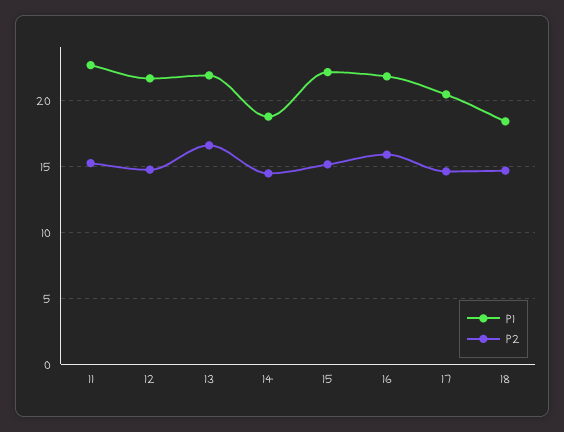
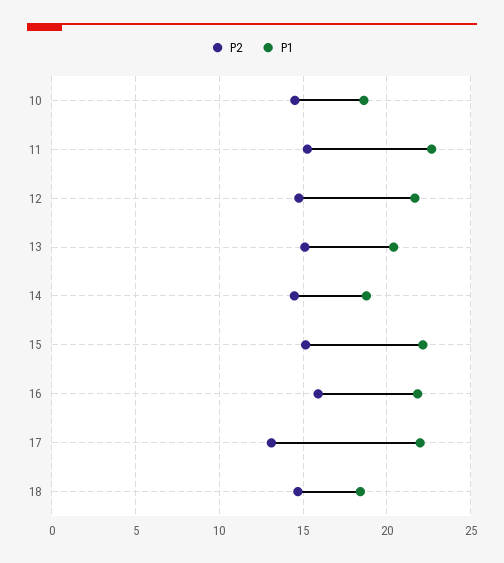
  {
    "P1": {
      "11": 22.5,
      "12": 21.5,
-     "13": 22,
+     "13": 20.5,
      "14": 19,
      "15": 22,
      "16": 22,
-     "17": 20.5,
+     "17": 22,
-     "18": 18.5
+     "18": 18.5,
+     "10": 18.5
    },
    "P2": {
      "11": 15.5,
      "12": 15,
-     "13": 16.5,
+     "13": 15,
      "14": 14.5,
      "15": 15,
      "16": 16,
-     "17": 14.5,
+     "17": 13,
-     "18": 14.5
+     "18": 14.5,
+     "10": 14.5
    }
  }

